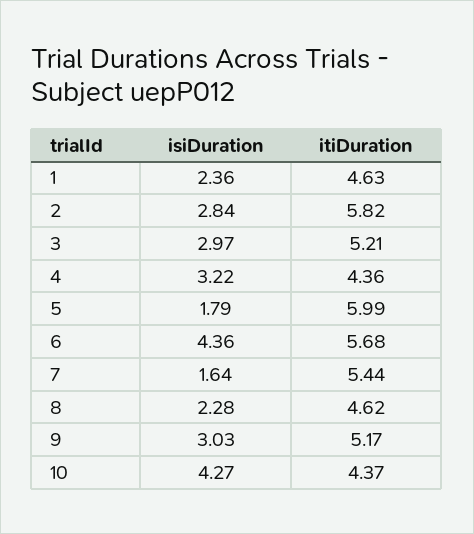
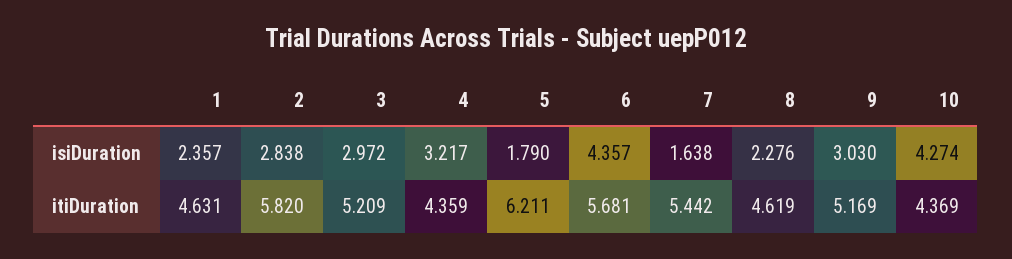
  {
    "isiDuration": {
      "1": 2.357,
      "2": 2.838,
      "3": 2.972,
      "4": 3.217,
      "5": 1.79,
      "6": 4.357,
      "7": 1.638,
      "8": 2.276,
      "9": 3.03,
      "10": 4.274
    },
    "itiDuration": {
      "1": 4.631,
      "2": 5.82,
      "3": 5.209,
      "4": 4.359,
-     "5": 5.99,
+     "5": 6.211,
      "6": 5.681,
      "7": 5.442,
      "8": 4.619,
      "9": 5.169,
      "10": 4.369
    }
  }

